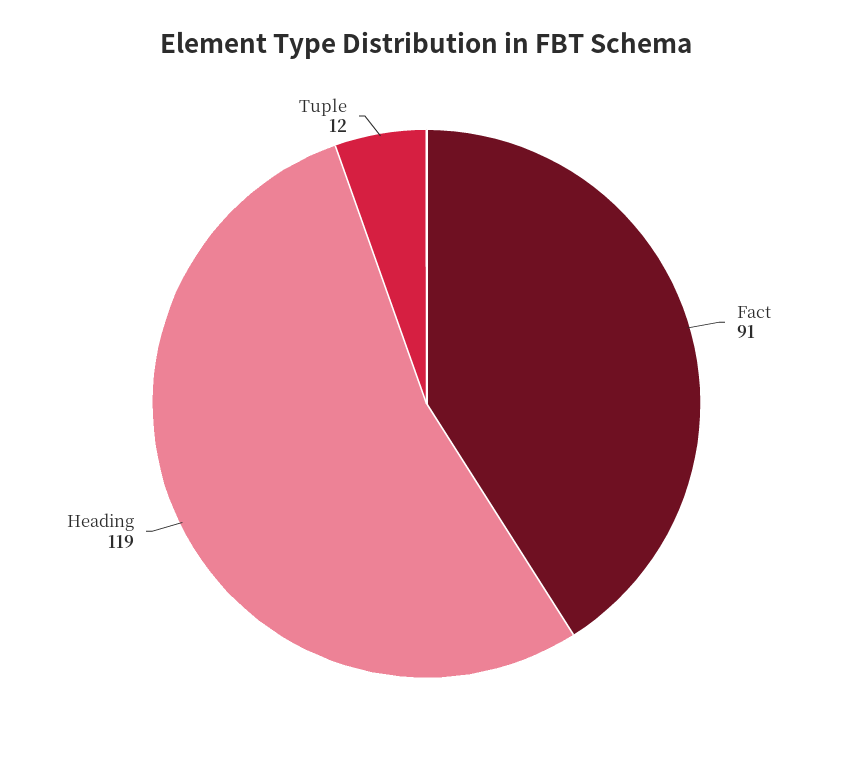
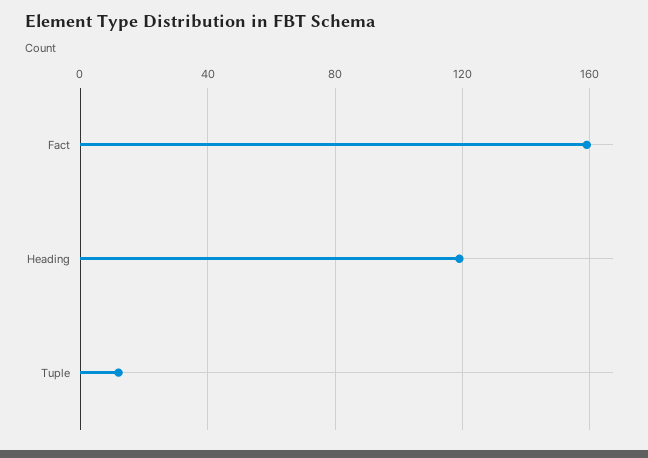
  {
-   "Fact": 91,
+   "Fact": 160,
    "Heading": 119,
    "Tuple": 12
  }

